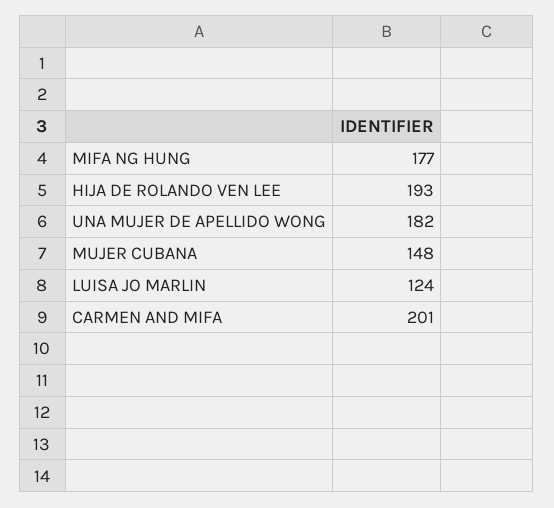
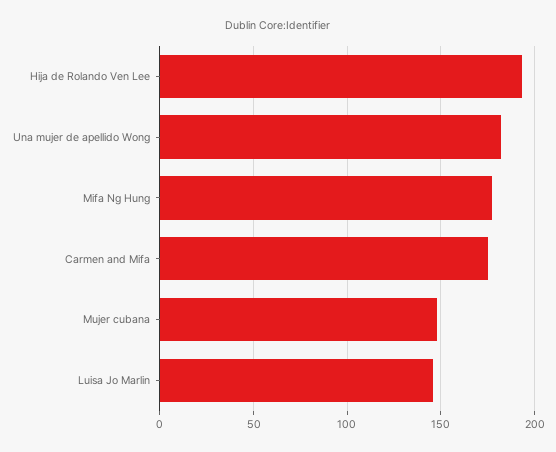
  {
    "MIFA NG HUNG": 177,
    "HIJA DE ROLANDO VEN LEE": 193,
    "UNA MUJER DE APELLIDO WONG": 182,
    "MUJER CUBANA": 148,
-   "LUISA JO MARLIN": 124,
+   "LUISA JO MARLIN": 145,
-   "CARMEN AND MIFA": 201
+   "CARMEN AND MIFA": 175
  }

